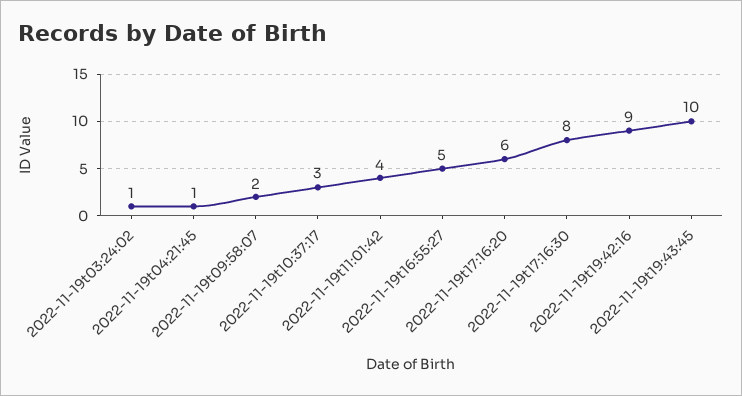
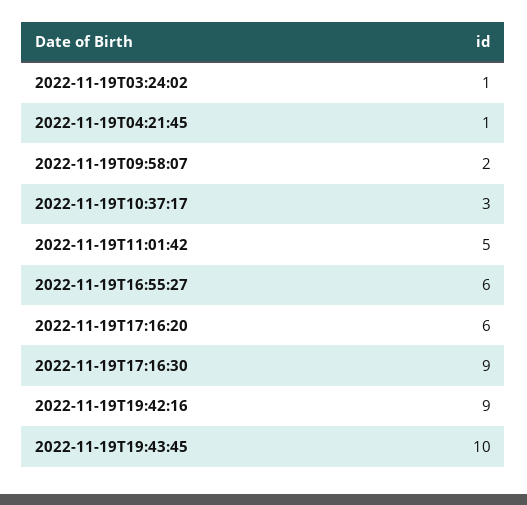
  {
    "2022-11-19t03:24:02": 1,
    "2022-11-19t04:21:45": 1,
    "2022-11-19t09:58:07": 2,
    "2022-11-19t10:37:17": 3,
-   "2022-11-19t11:01:42": 4,
+   "2022-11-19t11:01:42": 5,
-   "2022-11-19t16:55:27": 5,
+   "2022-11-19t16:55:27": 6,
    "2022-11-19t17:16:20": 6,
-   "2022-11-19t17:16:30": 8,
+   "2022-11-19t17:16:30": 9,
    "2022-11-19t19:42:16": 9,
    "2022-11-19t19:43:45": 10
  }

